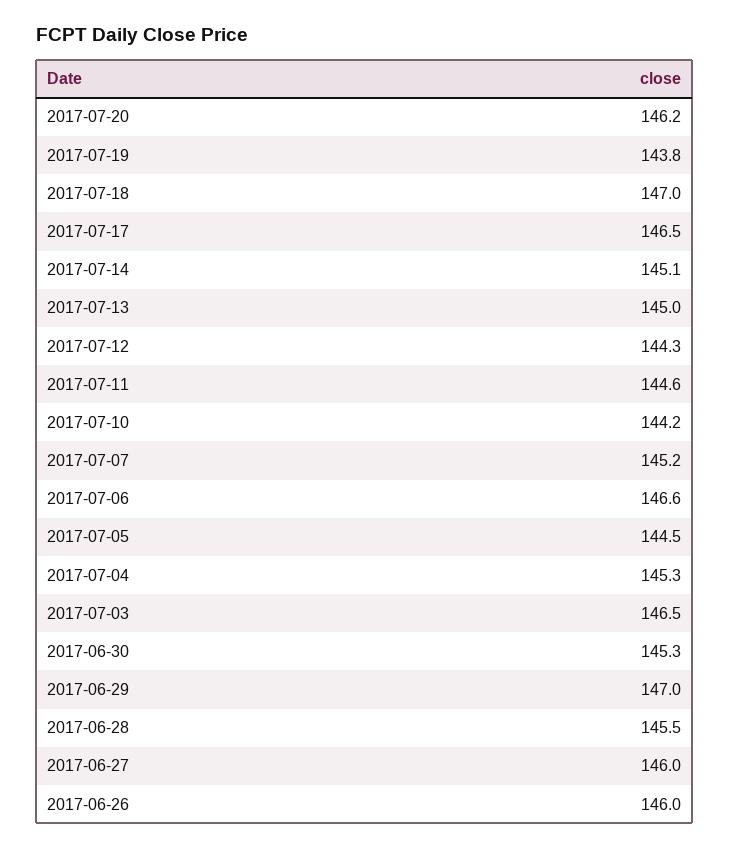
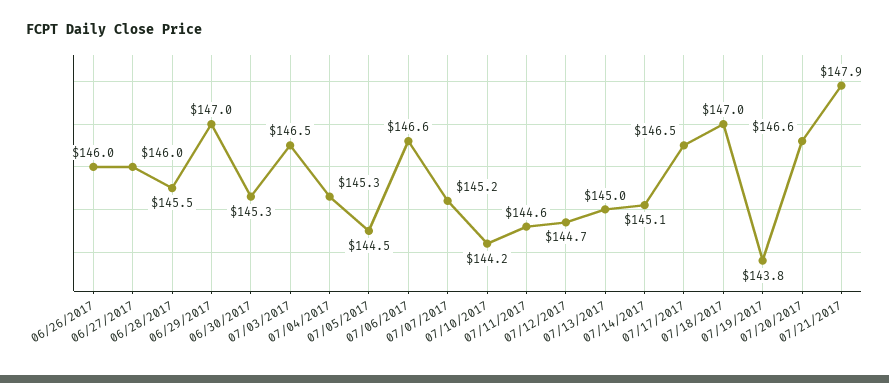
  {
-   "2017-07-20": 146.2,
+   "2017-07-20": 146.6,
    "2017-07-19": 143.8,
    "2017-07-18": 147,
    "2017-07-17": 146.5,
    "2017-07-14": 145.1,
    "2017-07-13": 145,
-   "2017-07-12": 144.3,
+   "2017-07-12": 144.7,
    "2017-07-11": 144.6,
    "2017-07-10": 144.2,
    "2017-07-07": 145.2,
    "2017-07-06": 146.6,
    "2017-07-05": 144.5,
    "2017-07-04": 145.3,
    "2017-07-03": 146.5,
    "2017-06-30": 145.3,
    "2017-06-29": 147,
    "2017-06-28": 145.5,
    "2017-06-27": 146,
-   "2017-06-26": 146
+   "2017-06-26": 146,
+   "07/21/2017": 147.9
  }

